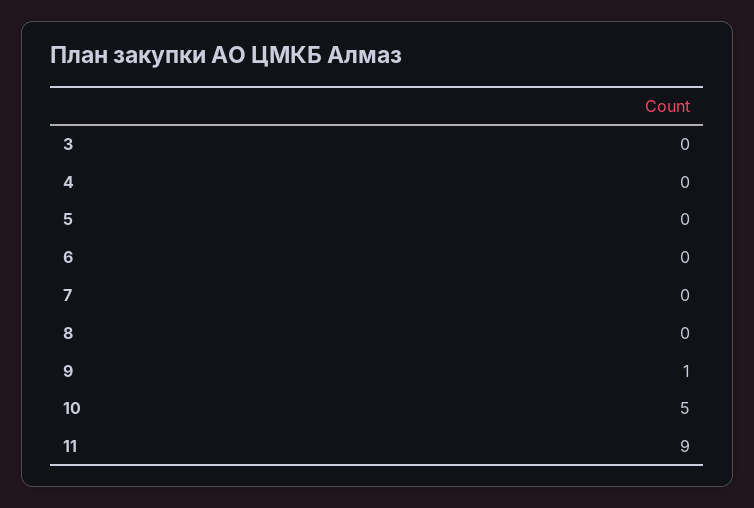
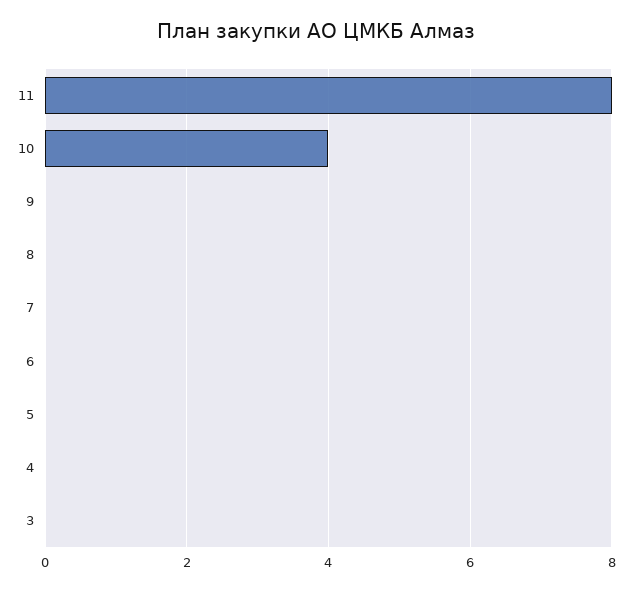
  {
    "3": 0,
    "4": 0,
    "5": 0,
    "6": 0,
    "7": 0,
    "8": 0,
-   "9": 1,
+   "9": 0,
-   "10": 5,
+   "10": 4,
-   "11": 9
+   "11": 8
  }

